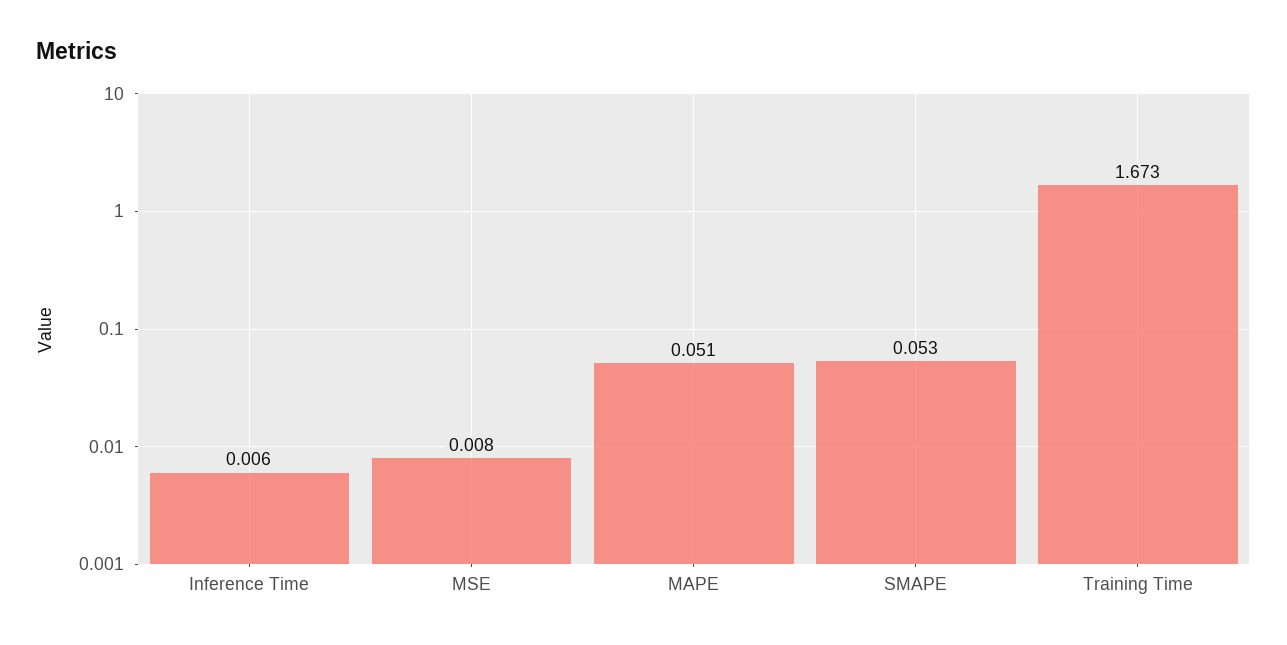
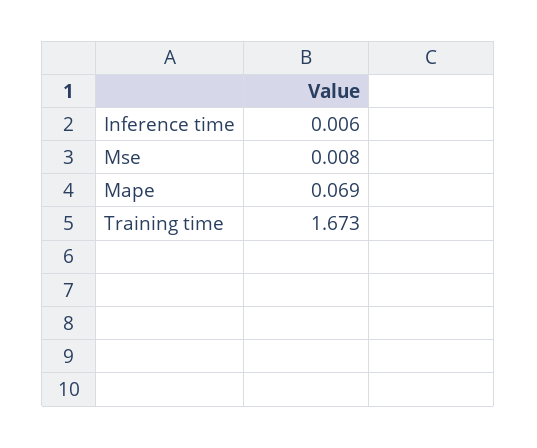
  {
    "Inference Time": 0.006,
    "MSE": 0.008,
-   "MAPE": 0.051,
+   "MAPE": 0.069,
-   "SMAPE": 0.053,
    "Training Time": 1.673
  }

